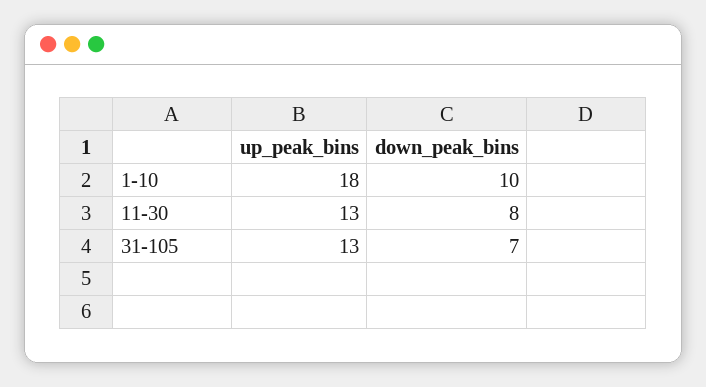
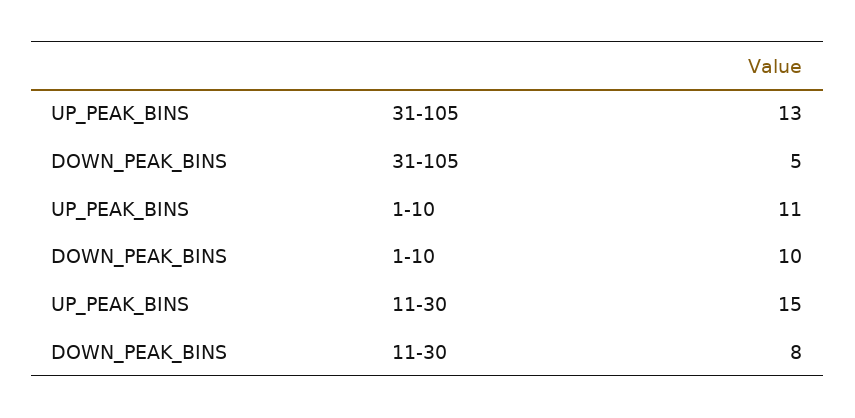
  {
    "up_peak_bins": {
-     "1-10": 18,
+     "1-10": 11,
-     "11-30": 13,
+     "11-30": 15,
      "31-105": 13
    },
    "down_peak_bins": {
      "1-10": 10,
      "11-30": 8,
-     "31-105": 7
+     "31-105": 5
    }
  }

